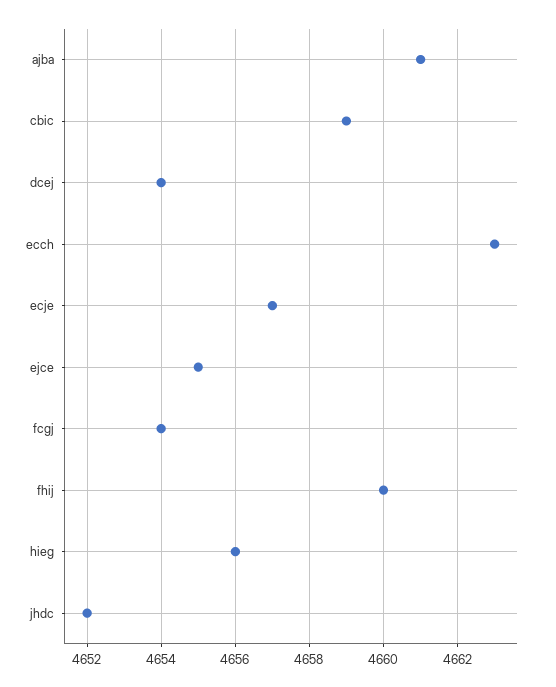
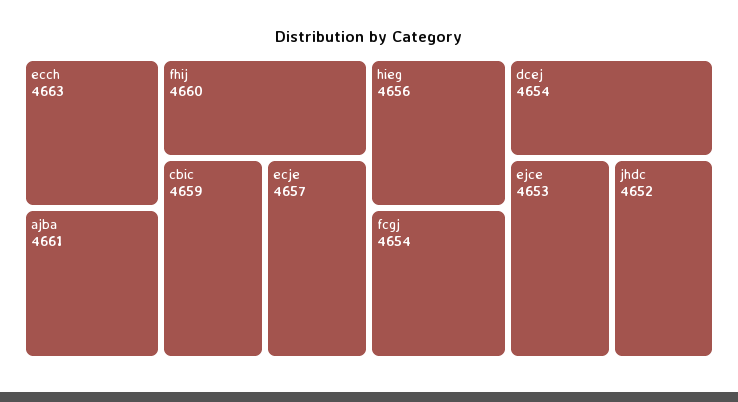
  {
    "ajba": 4661,
    "cbic": 4659,
    "dcej": 4654,
    "ecch": 4663,
    "ecje": 4657,
-   "ejce": 4655,
+   "ejce": 4653,
    "fcgj": 4654,
    "fhij": 4660,
    "hieg": 4656,
    "jhdc": 4652
  }

